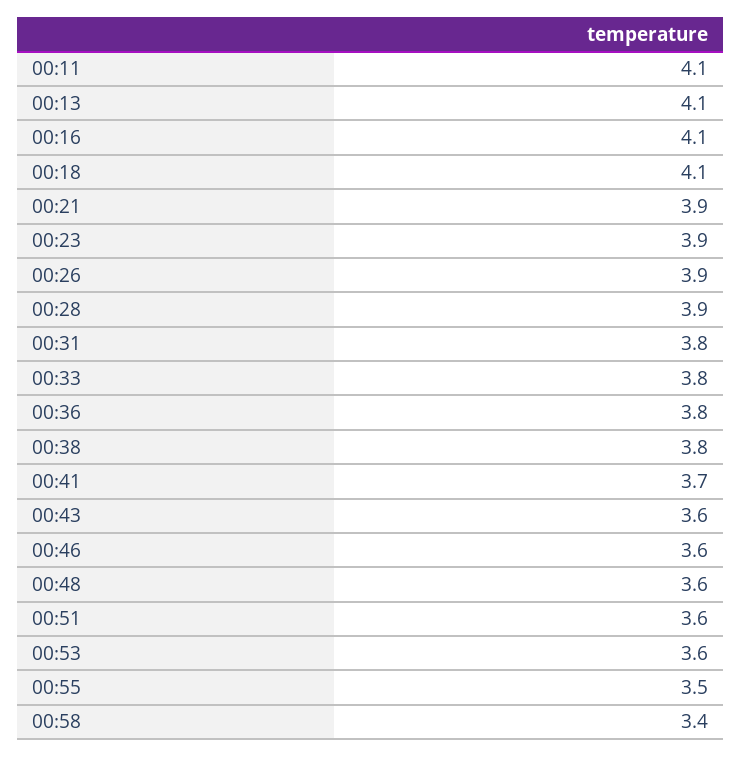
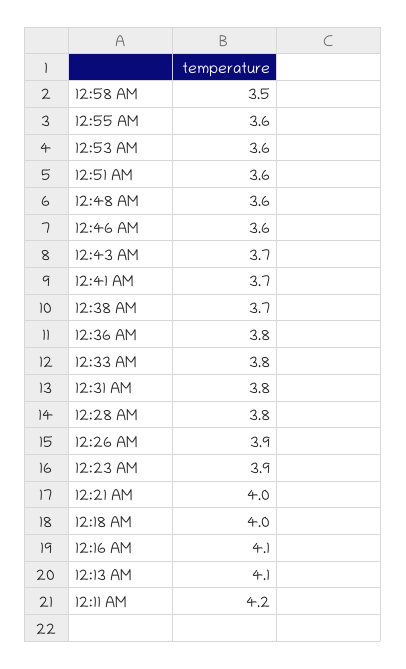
  {
-   "00:11": 4.1,
+   "00:11": 4.2,
    "00:13": 4.1,
    "00:16": 4.1,
-   "00:18": 4.1,
+   "00:18": 4,
-   "00:21": 3.9,
+   "00:21": 4,
    "00:23": 3.9,
    "00:26": 3.9,
-   "00:28": 3.9,
+   "00:28": 3.8,
    "00:31": 3.8,
    "00:33": 3.8,
    "00:36": 3.8,
-   "00:38": 3.8,
+   "00:38": 3.7,
    "00:41": 3.7,
-   "00:43": 3.6,
+   "00:43": 3.7,
    "00:46": 3.6,
    "00:48": 3.6,
    "00:51": 3.6,
    "00:53": 3.6,
-   "00:55": 3.5,
+   "00:55": 3.6,
-   "00:58": 3.4
+   "00:58": 3.5
  }

